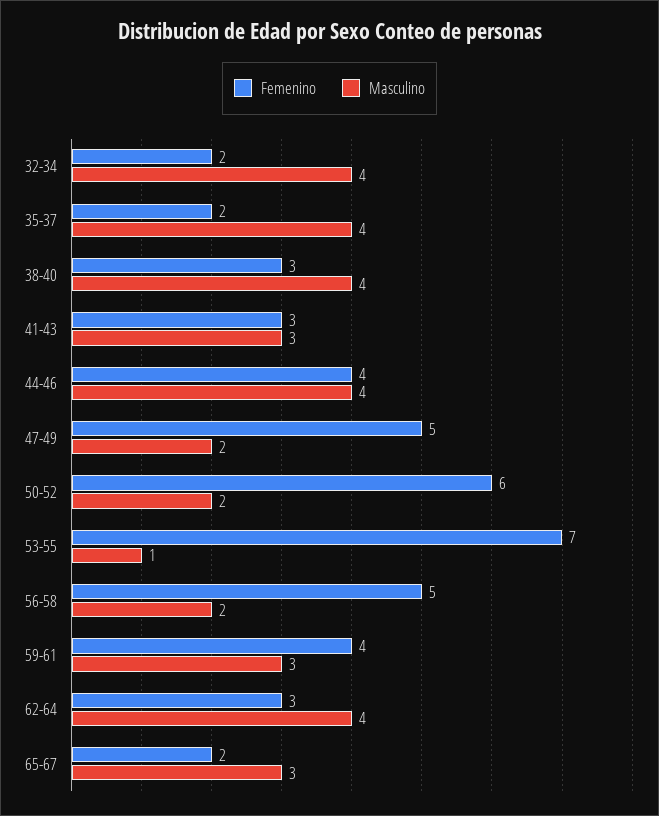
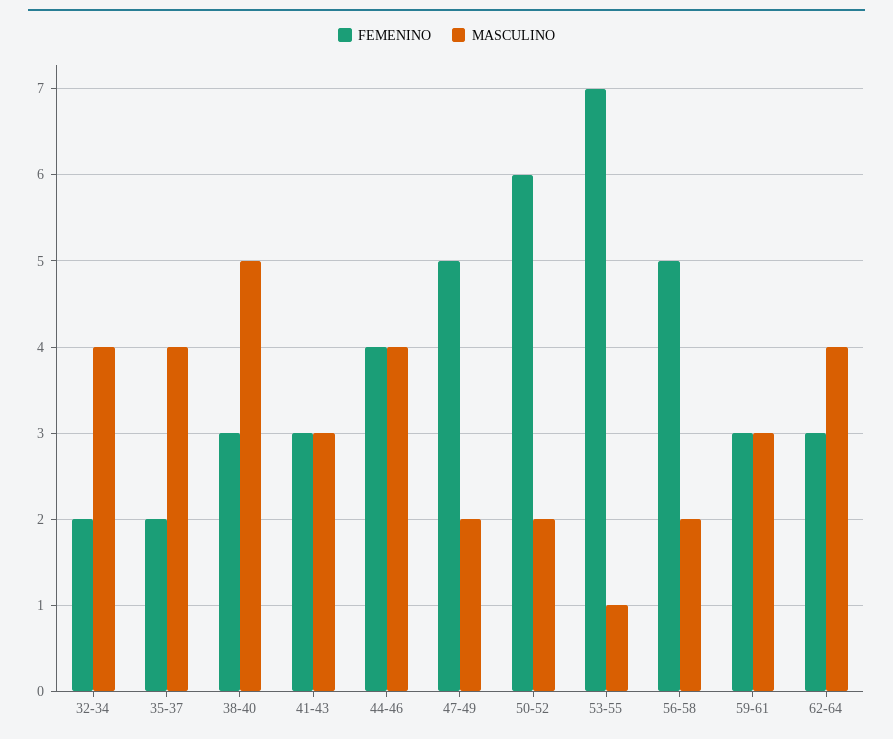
  {
    "Femenino": {
      "32-34": 2,
      "35-37": 2,
      "38-40": 3,
      "41-43": 3,
      "44-46": 4,
      "47-49": 5,
      "50-52": 6,
      "53-55": 7,
      "56-58": 5,
-     "59-61": 4,
+     "59-61": 3,
-     "62-64": 3,
+     "62-64": 3
-     "65-67": 2
    },
    "Masculino": {
      "32-34": 4,
      "35-37": 4,
-     "38-40": 4,
+     "38-40": 5,
      "41-43": 3,
      "44-46": 4,
      "47-49": 2,
      "50-52": 2,
      "53-55": 1,
      "56-58": 2,
      "59-61": 3,
-     "62-64": 4,
+     "62-64": 4
-     "65-67": 3
    }
  }

